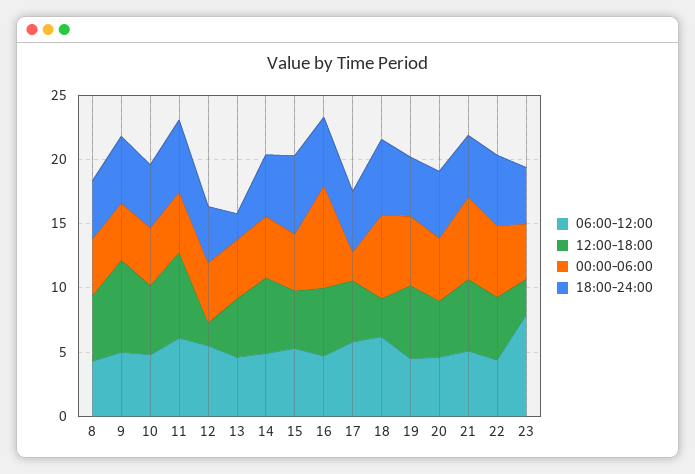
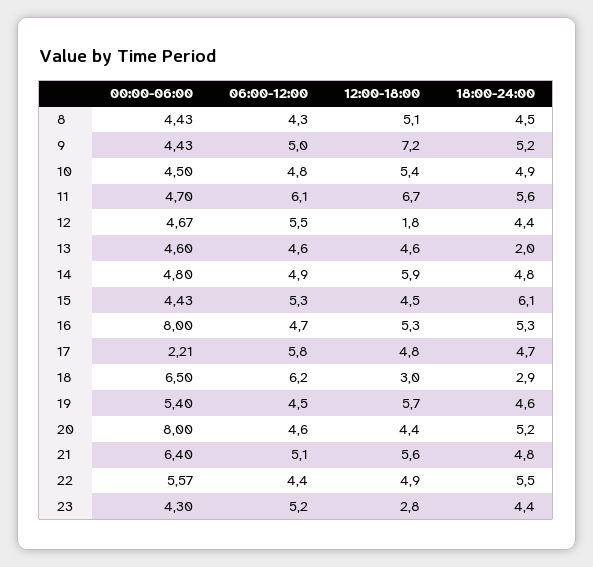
  {
    "06:00-12:00": {
      "8": 4.3,
      "9": 5,
      "10": 4.8,
      "11": 6.1,
      "12": 5.5,
      "13": 4.6,
      "14": 4.9,
      "15": 5.3,
      "16": 4.7,
      "17": 5.8,
      "18": 6.2,
      "19": 4.5,
      "20": 4.6,
      "21": 5.1,
      "22": 4.4,
-     "23": 8
+     "23": 5.2
    },
    "12:00-18:00": {
      "8": 5.1,
      "9": 7.2,
      "10": 5.4,
      "11": 6.7,
      "12": 1.8,
      "13": 4.6,
      "14": 5.9,
      "15": 4.5,
      "16": 5.3,
      "17": 4.8,
      "18": 3,
      "19": 5.7,
      "20": 4.4,
      "21": 5.6,
      "22": 4.9,
      "23": 2.8
    },
    "00:00-06:00": {
      "8": 4.43,
      "9": 4.43,
      "10": 4.5,
      "11": 4.7,
      "12": 4.67,
      "13": 4.6,
      "14": 4.8,
      "15": 4.43,
      "16": 8,
      "17": 2.21,
      "18": 6.5,
      "19": 5.4,
-     "20": 5,
+     "20": 8,
      "21": 6.4,
      "22": 5.57,
      "23": 4.3
    },
    "18:00-24:00": {
      "8": 4.5,
      "9": 5.2,
      "10": 4.9,
      "11": 5.6,
      "12": 4.4,
      "13": 2,
      "14": 4.8,
      "15": 6.1,
      "16": 5.3,
      "17": 4.7,
-     "18": 6,
+     "18": 2.9,
      "19": 4.6,
      "20": 5.2,
      "21": 4.8,
      "22": 5.5,
      "23": 4.4
    }
  }

